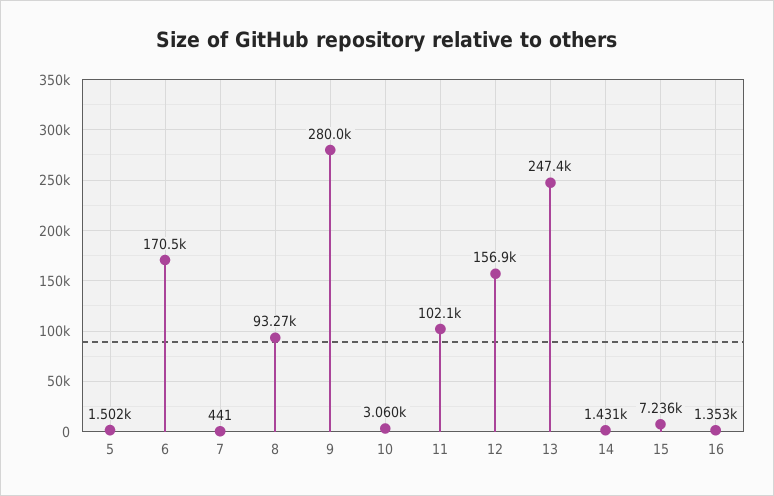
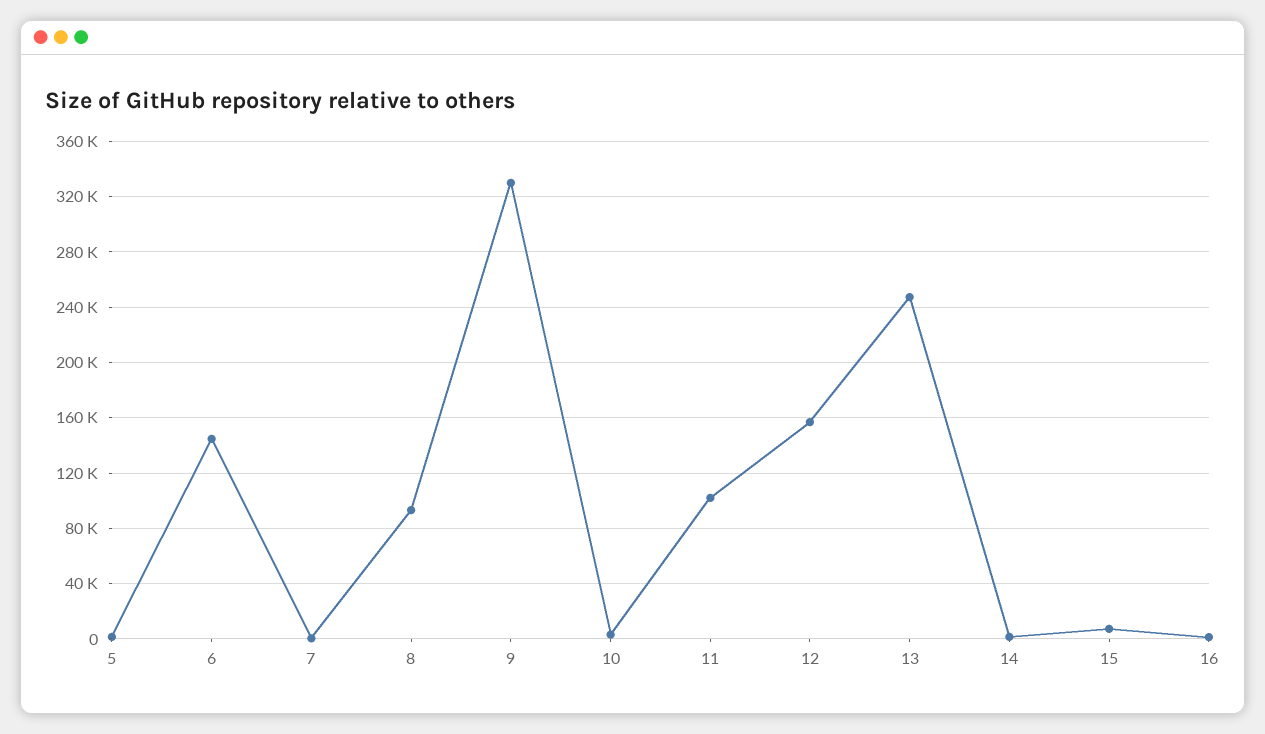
  {
    "5": 1502,
-   "6": 170500,
+   "6": 145000,
    "7": 441,
    "8": 93270,
-   "9": 280000,
+   "9": 330000,
    "10": 3060,
    "11": 102100,
    "12": 156900,
    "13": 247400,
    "14": 1431,
    "15": 7236,
    "16": 1353
  }

